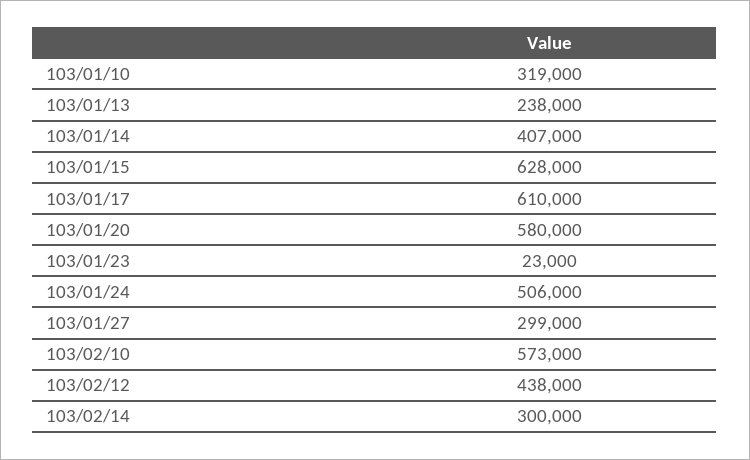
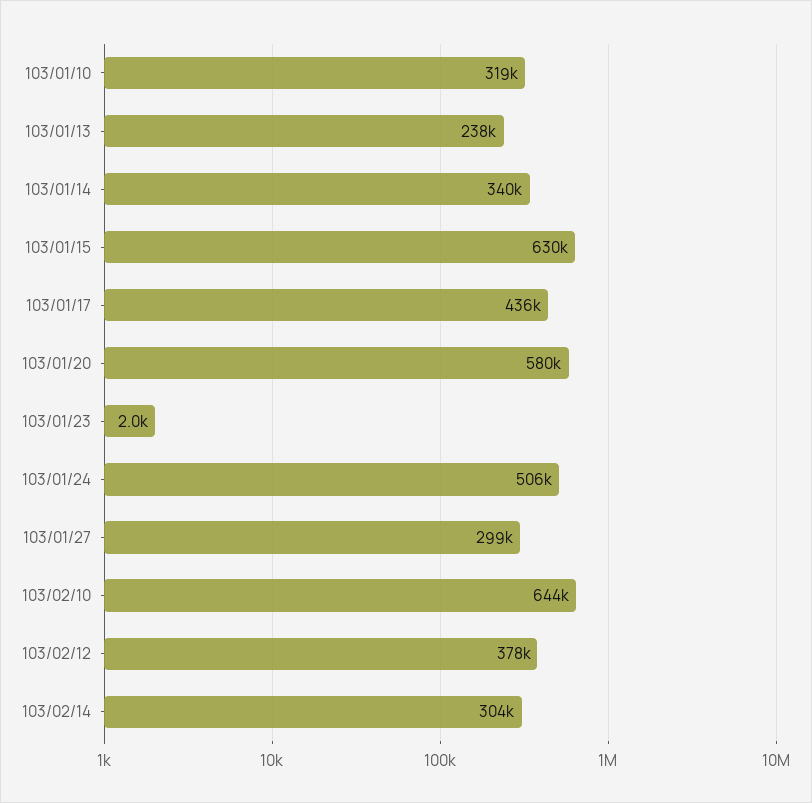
  {
    "103/01/10": 319000,
    "103/01/13": 238000,
-   "103/01/14": 407000,
+   "103/01/14": 340000,
-   "103/01/15": 628000,
+   "103/01/15": 630000,
-   "103/01/17": 610000,
+   "103/01/17": 436000,
    "103/01/20": 580000,
-   "103/01/23": 23000,
+   "103/01/23": 2000,
    "103/01/24": 506000,
    "103/01/27": 299000,
-   "103/02/10": 573000,
+   "103/02/10": 644000,
-   "103/02/12": 438000,
+   "103/02/12": 378000,
-   "103/02/14": 300000
+   "103/02/14": 304000
  }

